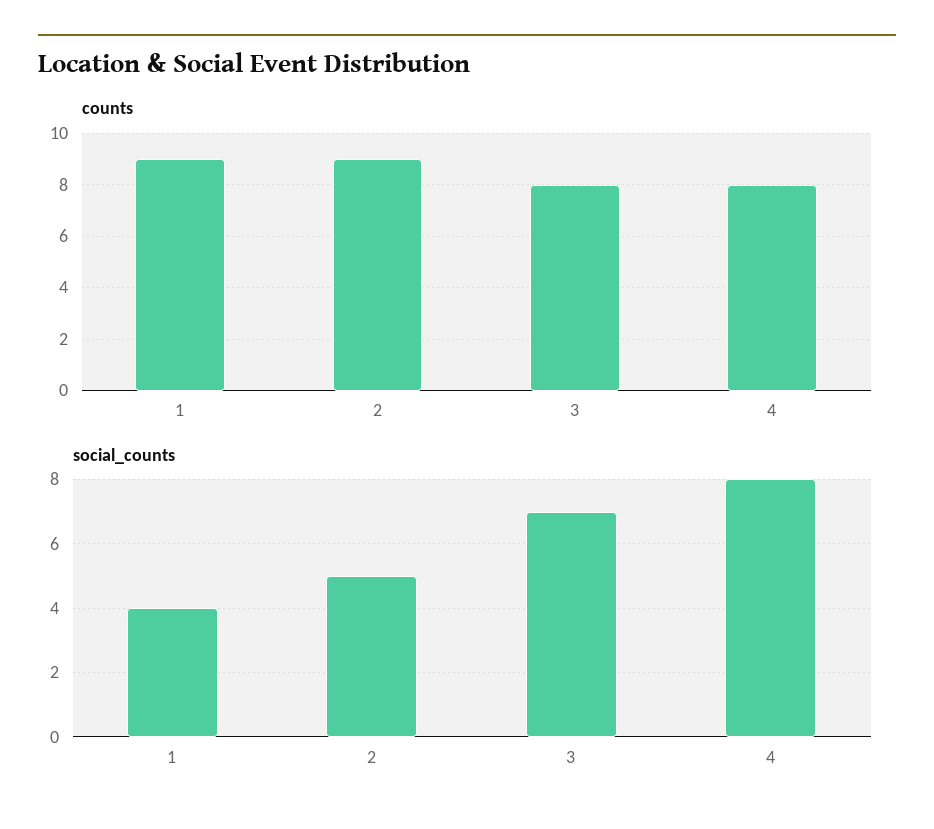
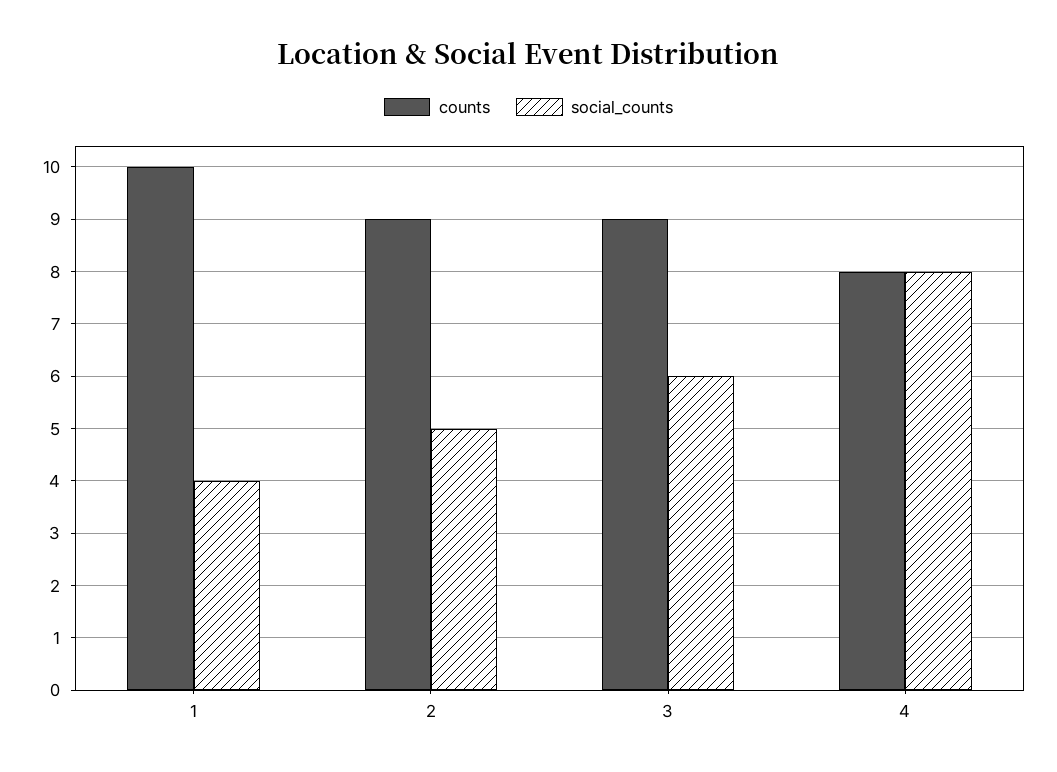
  {
    "counts": {
-     "1": 9,
+     "1": 10,
      "2": 9,
-     "3": 8,
+     "3": 9,
      "4": 8
    },
    "social_counts": {
      "1": 4,
      "2": 5,
-     "3": 7,
+     "3": 6,
      "4": 8
    }
  }

